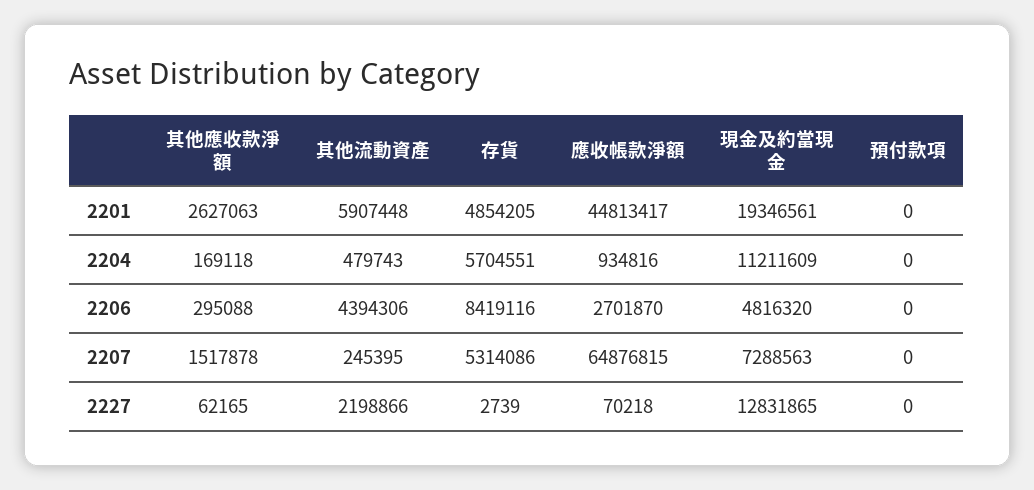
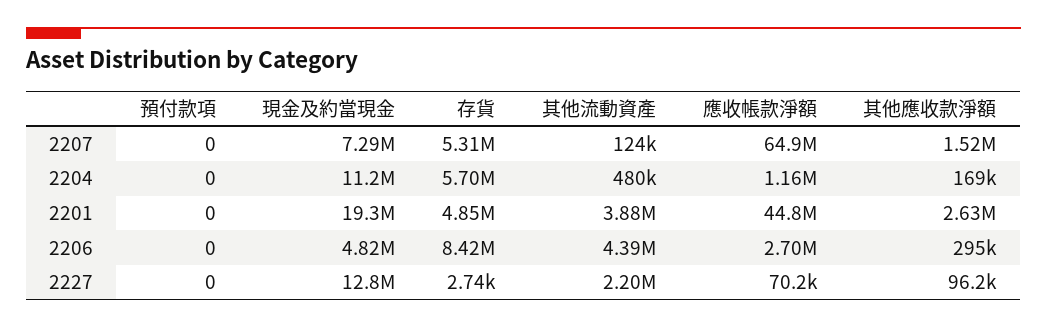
  {
    "其他應收款淨額": {
      "2201": 2627063,
      "2204": 169118,
      "2206": 295088,
      "2207": 1517878,
-     "2227": 62165
+     "2227": 96200
    },
    "其他流動資產": {
-     "2201": 5907448,
+     "2201": 3880000,
      "2204": 479743,
      "2206": 4394306,
-     "2207": 245395,
+     "2207": 124000,
      "2227": 2198866
    },
    "存貨": {
      "2201": 4854205,
      "2204": 5704551,
      "2206": 8419116,
      "2207": 5314086,
      "2227": 2739
    },
    "應收帳款淨額": {
      "2201": 44813417,
-     "2204": 934816,
+     "2204": 1160000,
      "2206": 2701870,
      "2207": 64876815,
      "2227": 70218
    },
    "現金及約當現金": {
      "2201": 19346561,
      "2204": 11211609,
      "2206": 4816320,
      "2207": 7288563,
      "2227": 12831865
    },
    "預付款項": {
      "2201": 0,
      "2204": 0,
      "2206": 0,
      "2207": 0,
      "2227": 0
    }
  }

